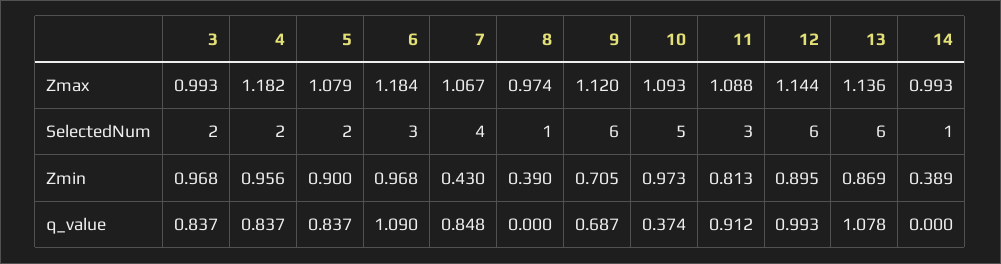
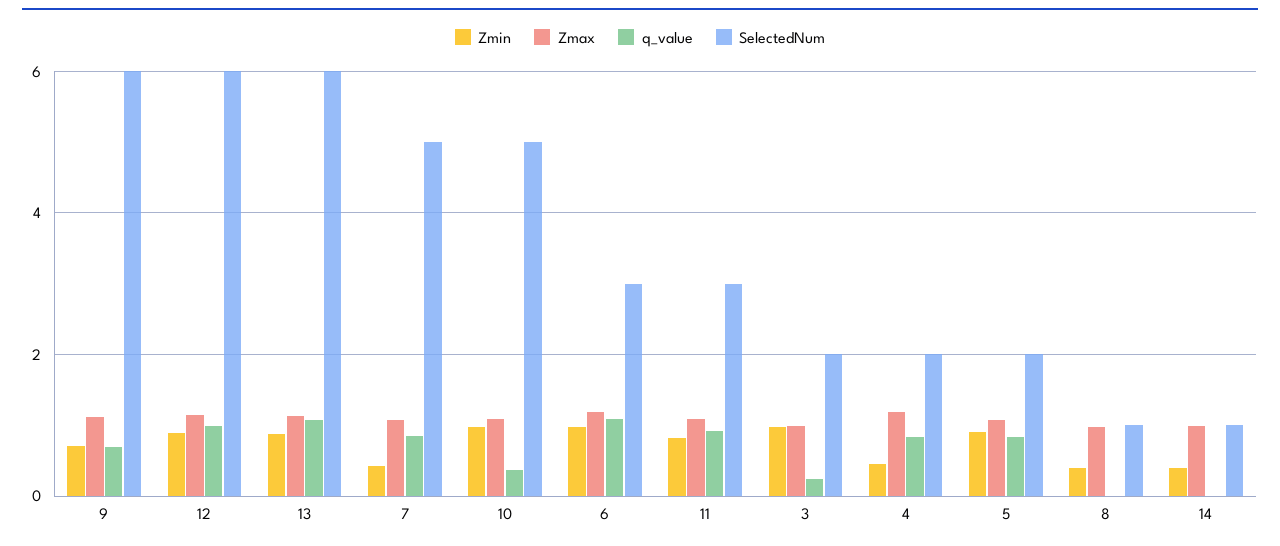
  {
    "Zmax": {
      "3": 0.993,
      "4": 1.182,
      "5": 1.079,
      "6": 1.184,
      "7": 1.067,
      "8": 0.974,
      "9": 1.12,
      "10": 1.093,
      "11": 1.088,
      "12": 1.144,
      "13": 1.136,
      "14": 0.993
    },
    "SelectedNum": {
      "3": 2,
      "4": 2,
      "5": 2,
      "6": 3,
-     "7": 4,
+     "7": 5,
      "8": 1,
      "9": 6,
      "10": 5,
      "11": 3,
      "12": 6,
      "13": 6,
      "14": 1
    },
    "Zmin": {
      "3": 0.968,
-     "4": 0.956,
+     "4": 0.4,
      "5": 0.9,
      "6": 0.968,
      "7": 0.43,
      "8": 0.39,
      "9": 0.705,
      "10": 0.973,
      "11": 0.813,
      "12": 0.895,
      "13": 0.869,
      "14": 0.389
    },
    "q_value": {
-     "3": 0.837,
+     "3": 0.2,
      "4": 0.837,
      "5": 0.837,
      "6": 1.09,
      "7": 0.848,
      "8": 0,
      "9": 0.687,
      "10": 0.374,
      "11": 0.912,
      "12": 0.993,
      "13": 1.078,
      "14": 0
    }
  }

